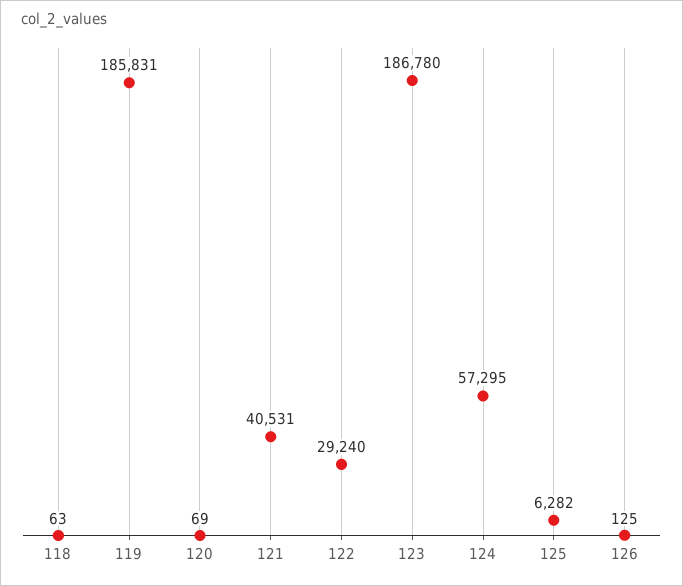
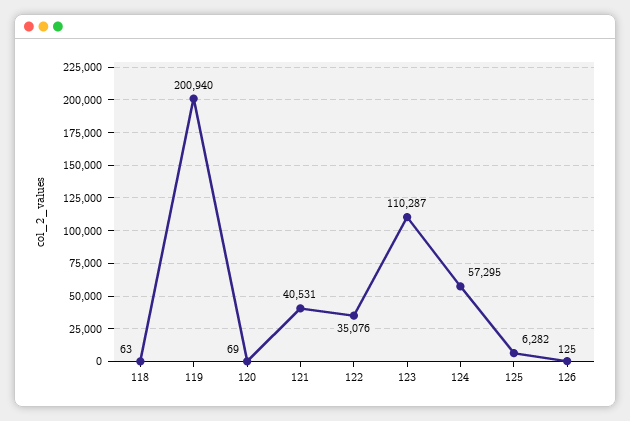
  {
    "118": 63,
-   "119": 185831,
+   "119": 200940,
    "120": 69,
    "121": 40531,
-   "122": 29240,
+   "122": 35076,
-   "123": 186780,
+   "123": 110287,
    "124": 57295,
    "125": 6282,
    "126": 125
  }

